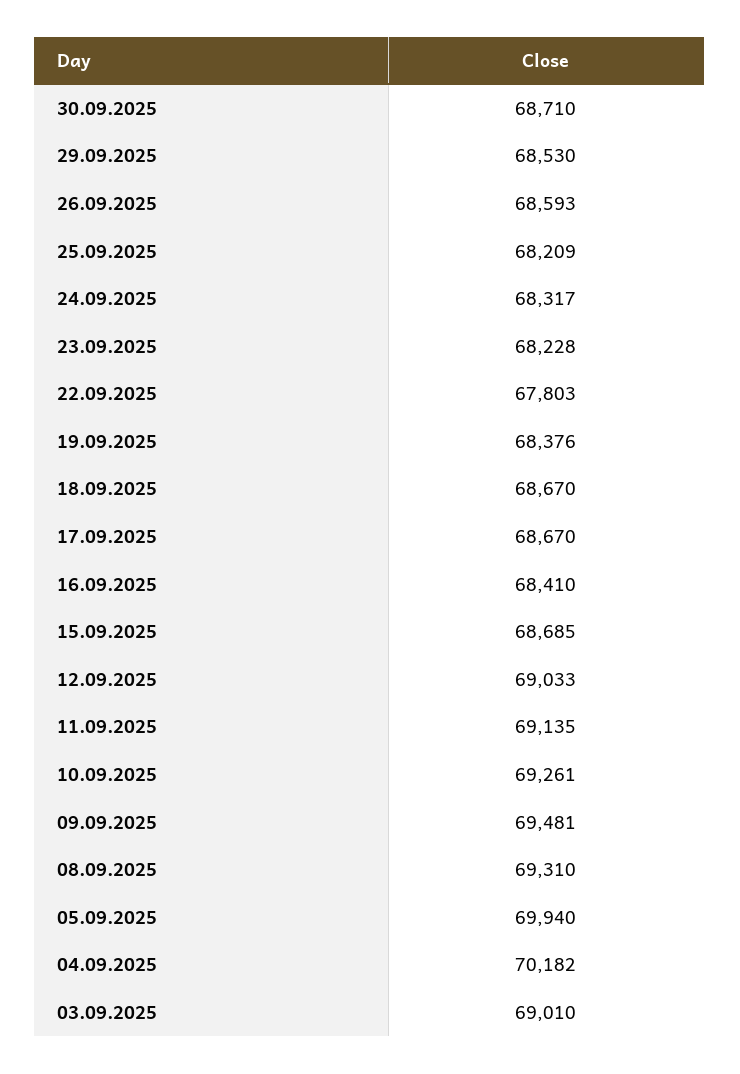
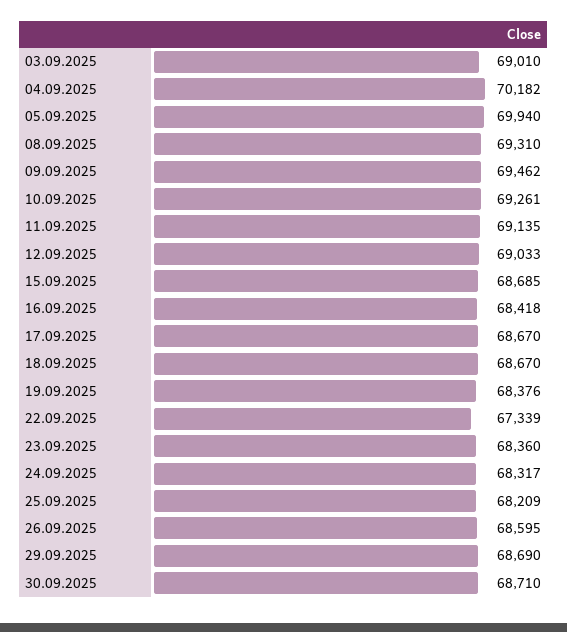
  {
    "30.09.2025": 68710,
-   "29.09.2025": 68530,
+   "29.09.2025": 68690,
-   "26.09.2025": 68593,
+   "26.09.2025": 68595,
    "25.09.2025": 68209,
    "24.09.2025": 68317,
-   "23.09.2025": 68228,
+   "23.09.2025": 68360,
-   "22.09.2025": 67803,
+   "22.09.2025": 67339,
    "19.09.2025": 68376,
    "18.09.2025": 68670,
    "17.09.2025": 68670,
-   "16.09.2025": 68410,
+   "16.09.2025": 68418,
    "15.09.2025": 68685,
    "12.09.2025": 69033,
    "11.09.2025": 69135,
    "10.09.2025": 69261,
-   "09.09.2025": 69481,
+   "09.09.2025": 69462,
    "08.09.2025": 69310,
    "05.09.2025": 69940,
    "04.09.2025": 70182,
    "03.09.2025": 69010
  }

